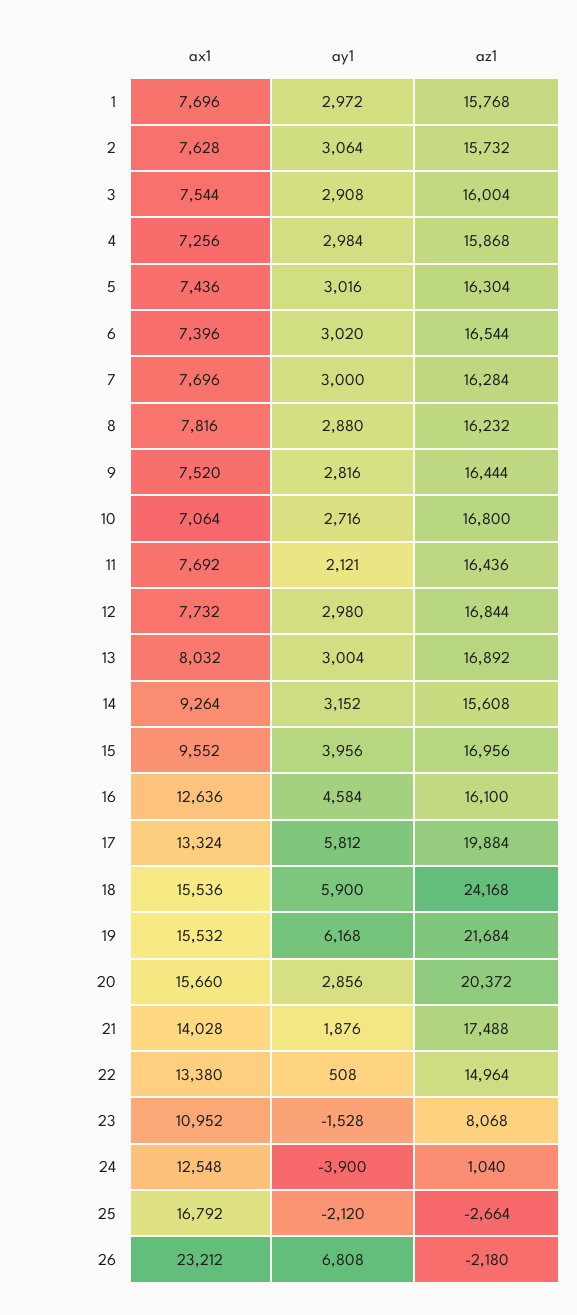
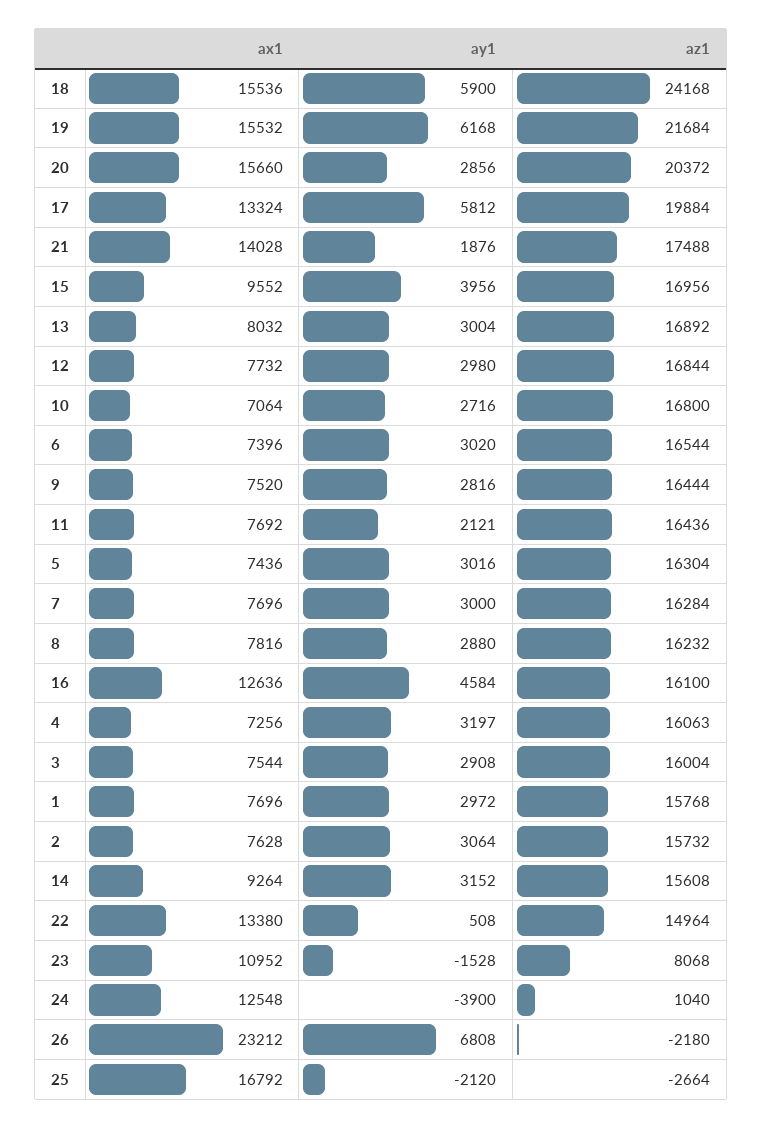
  {
    "ax1": {
      "1": 7696,
      "2": 7628,
      "3": 7544,
      "4": 7256,
      "5": 7436,
      "6": 7396,
      "7": 7696,
      "8": 7816,
      "9": 7520,
      "10": 7064,
      "11": 7692,
      "12": 7732,
      "13": 8032,
      "14": 9264,
      "15": 9552,
      "16": 12636,
      "17": 13324,
      "18": 15536,
      "19": 15532,
      "20": 15660,
      "21": 14028,
      "22": 13380,
      "23": 10952,
      "24": 12548,
      "25": 16792,
      "26": 23212
    },
    "ay1": {
      "1": 2972,
      "2": 3064,
      "3": 2908,
-     "4": 2984,
+     "4": 3197,
      "5": 3016,
      "6": 3020,
      "7": 3000,
      "8": 2880,
      "9": 2816,
      "10": 2716,
      "11": 2121,
      "12": 2980,
      "13": 3004,
      "14": 3152,
      "15": 3956,
      "16": 4584,
      "17": 5812,
      "18": 5900,
      "19": 6168,
      "20": 2856,
      "21": 1876,
      "22": 508,
      "23": -1528,
      "24": -3900,
      "25": -2120,
      "26": 6808
    },
    "az1": {
      "1": 15768,
      "2": 15732,
      "3": 16004,
-     "4": 15868,
+     "4": 16063,
      "5": 16304,
      "6": 16544,
      "7": 16284,
      "8": 16232,
      "9": 16444,
      "10": 16800,
      "11": 16436,
      "12": 16844,
      "13": 16892,
      "14": 15608,
      "15": 16956,
      "16": 16100,
      "17": 19884,
      "18": 24168,
      "19": 21684,
      "20": 20372,
      "21": 17488,
      "22": 14964,
      "23": 8068,
      "24": 1040,
      "25": -2664,
      "26": -2180
    }
  }

